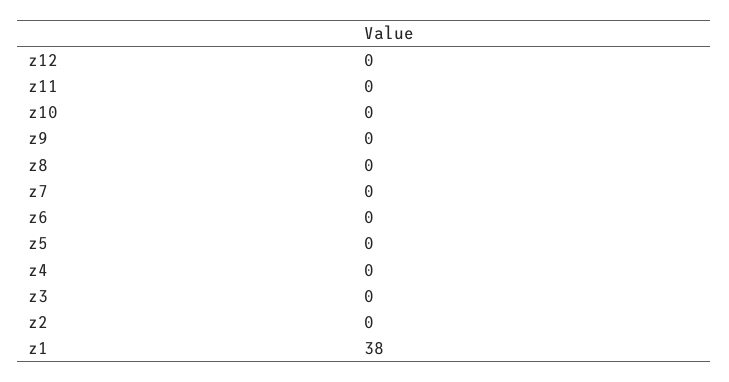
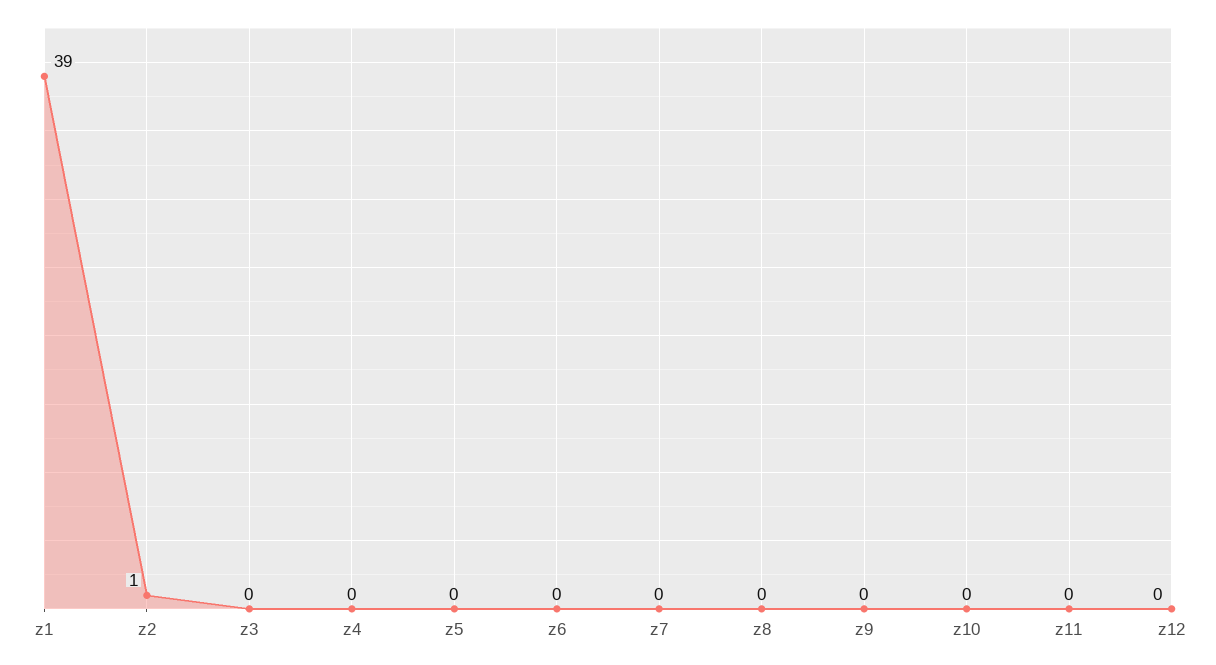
  {
    "z12": 0,
    "z11": 0,
    "z10": 0,
    "z9": 0,
    "z8": 0,
    "z7": 0,
    "z6": 0,
    "z5": 0,
    "z4": 0,
    "z3": 0,
-   "z2": 0,
+   "z2": 1,
-   "z1": 38
+   "z1": 39
  }

